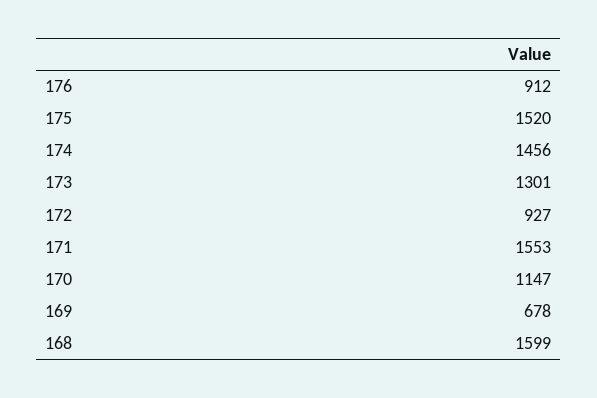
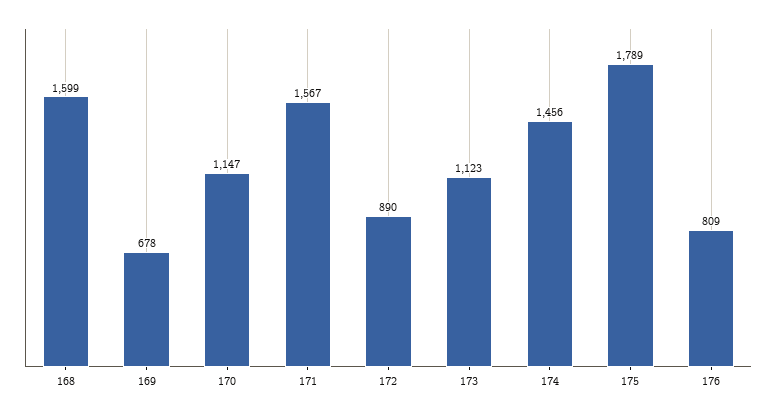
  {
-   "176": 912,
+   "176": 809,
-   "175": 1520,
+   "175": 1789,
    "174": 1456,
-   "173": 1301,
+   "173": 1123,
-   "172": 927,
+   "172": 890,
-   "171": 1553,
+   "171": 1567,
    "170": 1147,
    "169": 678,
    "168": 1599
  }

